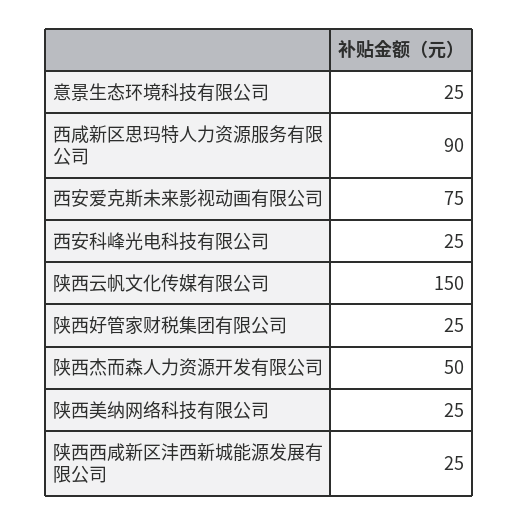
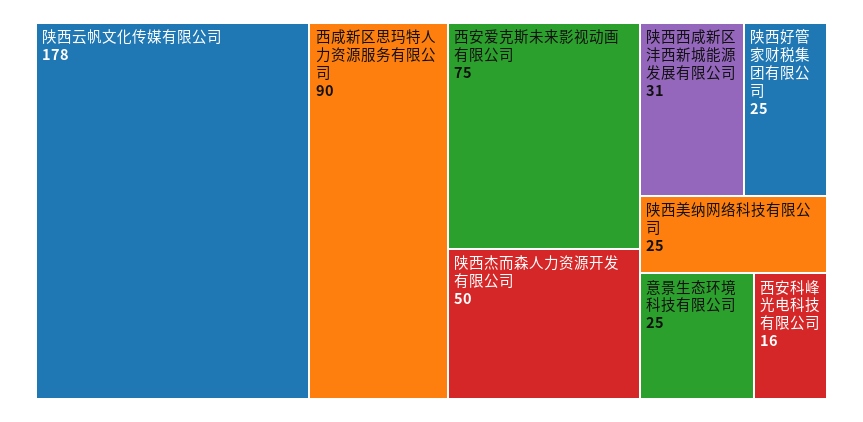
  {
    "意景生态环境科技有限公司": 25,
    "西咸新区思玛特人力资源服务有限公司": 90,
    "西安爱克斯未来影视动画有限公司": 75,
-   "西安科峰光电科技有限公司": 25,
+   "西安科峰光电科技有限公司": 16,
-   "陕西云帆文化传媒有限公司": 150,
+   "陕西云帆文化传媒有限公司": 178,
    "陕西好管家财税集团有限公司": 25,
    "陕西杰而森人力资源开发有限公司": 50,
    "陕西美纳网络科技有限公司": 25,
-   "陕西西咸新区沣西新城能源发展有限公司": 25
+   "陕西西咸新区沣西新城能源发展有限公司": 31
  }

